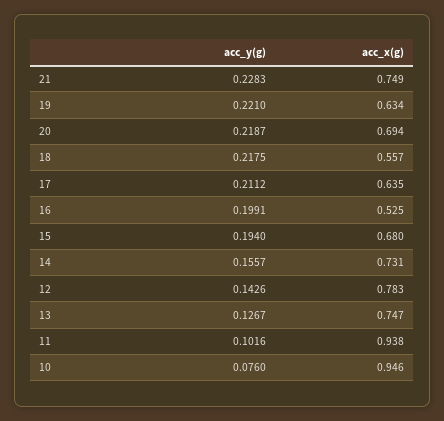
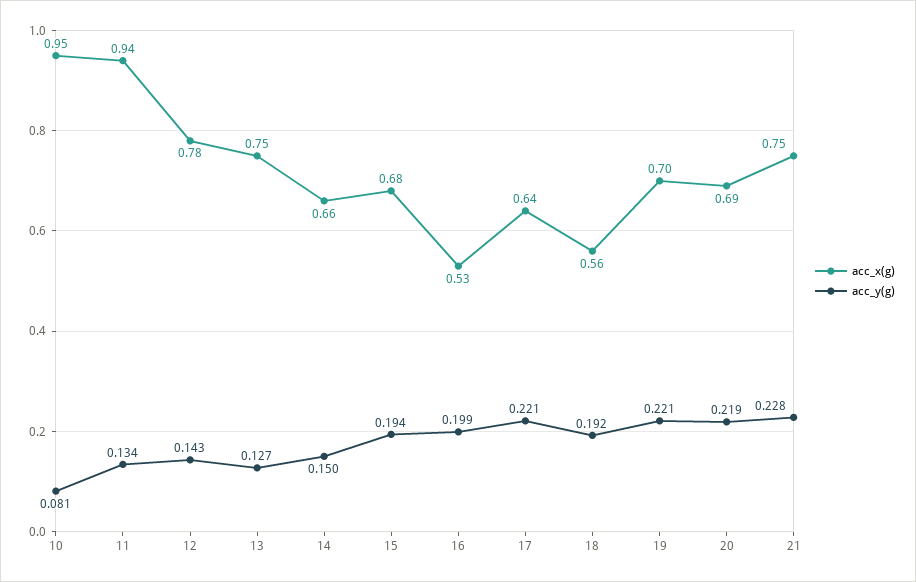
  {
    "acc_y(g)": {
      "21": 0.2283,
      "19": 0.221,
      "20": 0.2187,
-     "18": 0.2175,
+     "18": 0.192,
-     "17": 0.2112,
+     "17": 0.221,
      "16": 0.1991,
      "15": 0.194,
-     "14": 0.1557,
+     "14": 0.15,
      "12": 0.1426,
      "13": 0.1267,
-     "11": 0.1016,
+     "11": 0.134,
-     "10": 0.076
+     "10": 0.081
    },
    "acc_x(g)": {
      "21": 0.749,
-     "19": 0.634,
+     "19": 0.7,
      "20": 0.694,
      "18": 0.557,
      "17": 0.635,
      "16": 0.525,
      "15": 0.68,
-     "14": 0.731,
+     "14": 0.66,
      "12": 0.783,
      "13": 0.747,
      "11": 0.938,
      "10": 0.946
    }
  }

